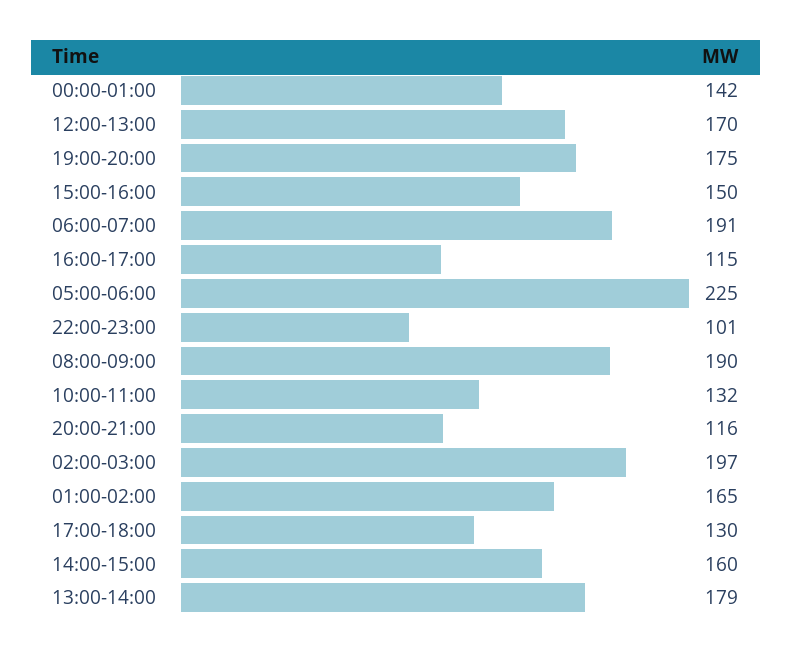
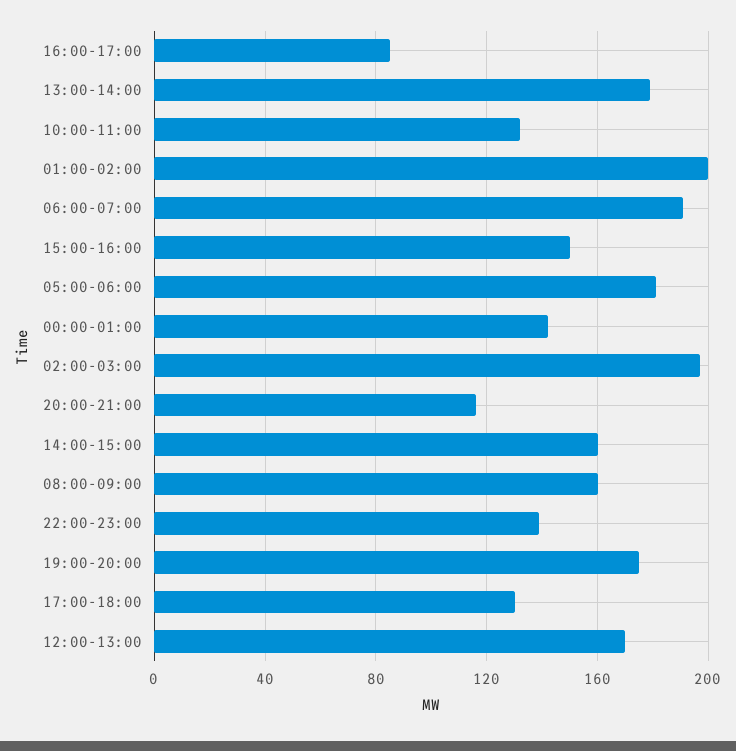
  {
    "00:00-01:00": 142,
    "12:00-13:00": 170,
    "19:00-20:00": 175,
    "15:00-16:00": 150,
    "06:00-07:00": 191,
-   "16:00-17:00": 115,
+   "16:00-17:00": 85,
-   "05:00-06:00": 225,
+   "05:00-06:00": 180,
-   "22:00-23:00": 101,
+   "22:00-23:00": 140,
-   "08:00-09:00": 190,
+   "08:00-09:00": 160,
    "10:00-11:00": 132,
    "20:00-21:00": 116,
    "02:00-03:00": 197,
-   "01:00-02:00": 165,
+   "01:00-02:00": 200,
    "17:00-18:00": 130,
    "14:00-15:00": 160,
    "13:00-14:00": 179
  }

